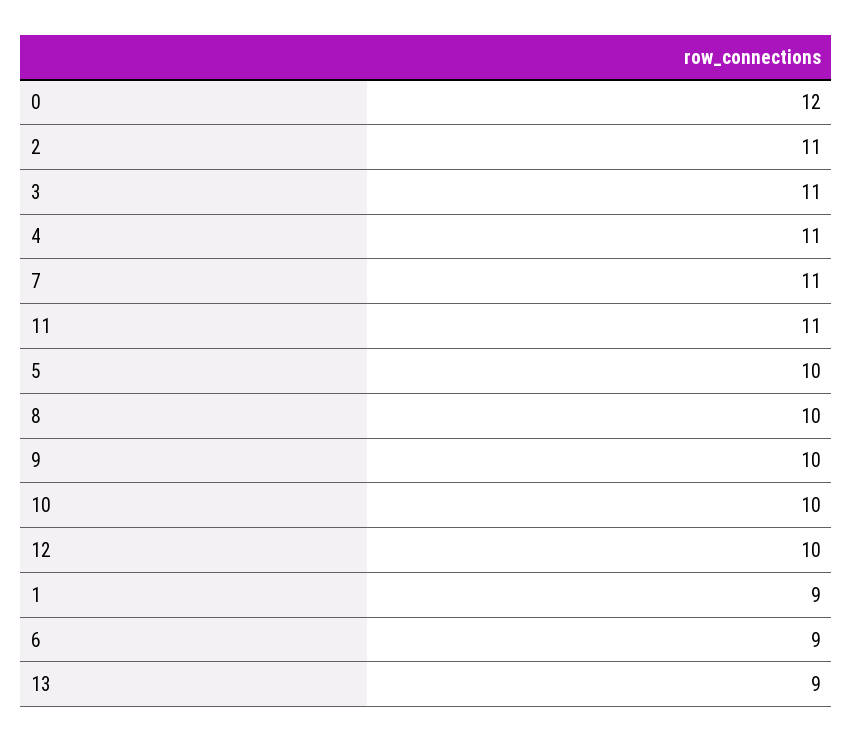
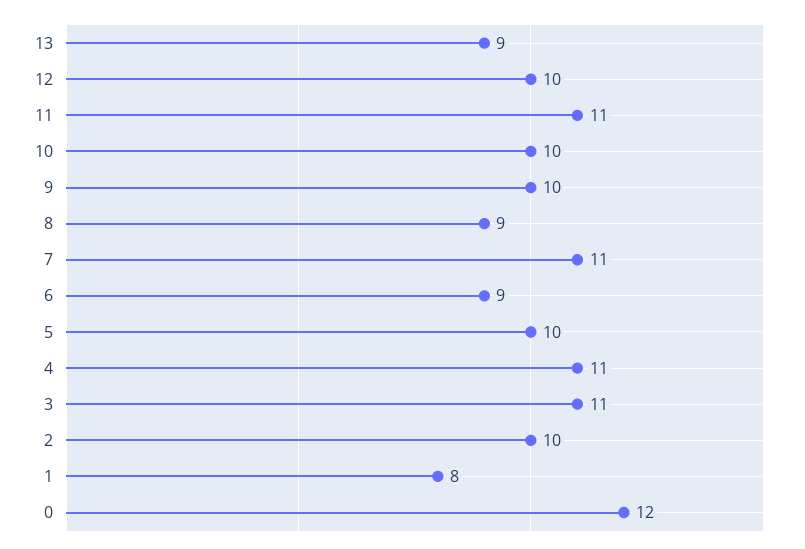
  {
    "0": 12,
-   "2": 11,
+   "2": 10,
    "3": 11,
    "4": 11,
    "7": 11,
    "11": 11,
    "5": 10,
-   "8": 10,
+   "8": 9,
    "9": 10,
    "10": 10,
    "12": 10,
-   "1": 9,
+   "1": 8,
    "6": 9,
    "13": 9
  }

